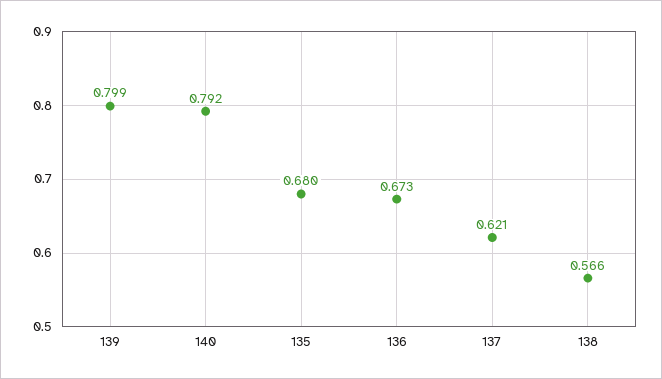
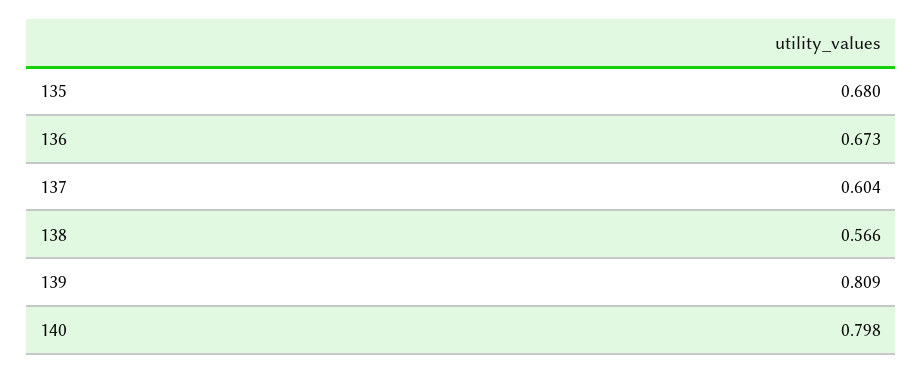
  {
-   "139": 0.799,
+   "139": 0.809,
-   "140": 0.792,
+   "140": 0.798,
    "135": 0.68,
    "136": 0.673,
-   "137": 0.621,
+   "137": 0.604,
    "138": 0.566
  }

